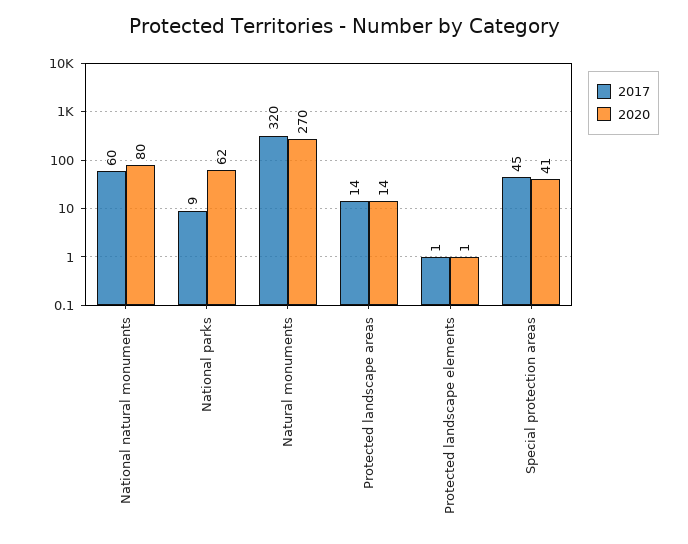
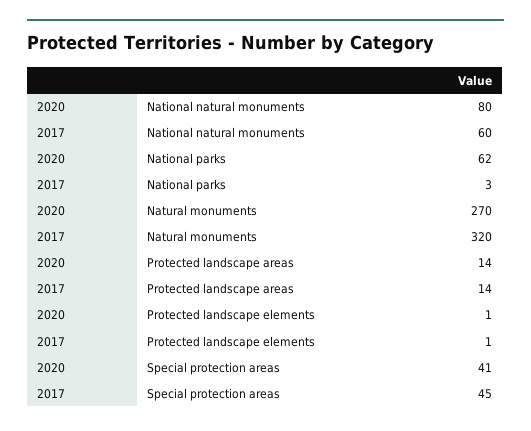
  {
    "2017": {
      "National natural monuments": 60,
-     "National parks": 9,
+     "National parks": 3,
      "Natural monuments": 320,
      "Protected landscape areas": 14,
      "Protected landscape elements": 1,
      "Special protection areas": 45
    },
    "2020": {
      "National natural monuments": 80,
      "National parks": 62,
      "Natural monuments": 270,
      "Protected landscape areas": 14,
      "Protected landscape elements": 1,
      "Special protection areas": 41
    }
  }

